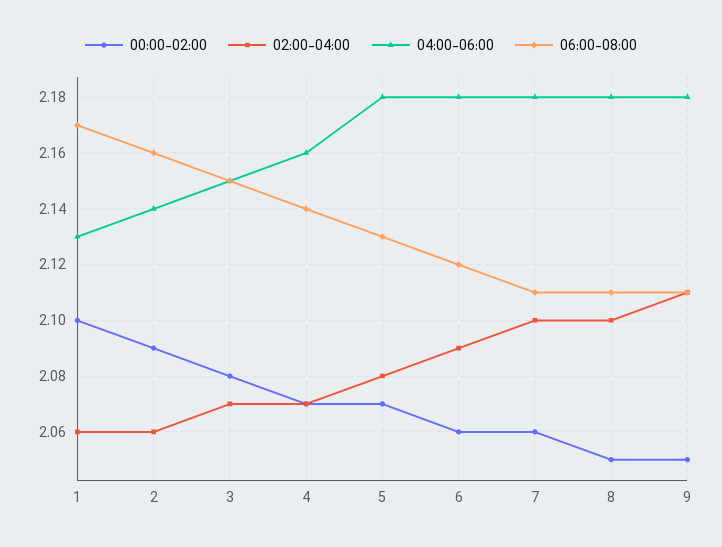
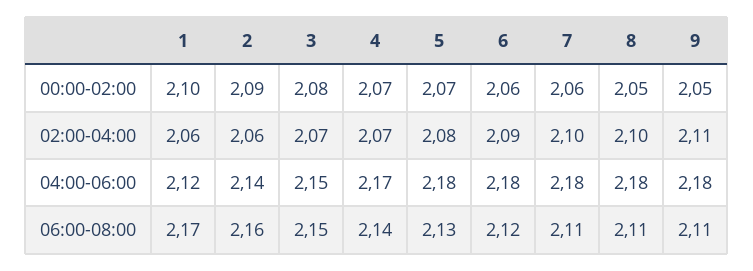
  {
    "00:00-02:00": {
      "1": 2.1,
      "2": 2.09,
      "3": 2.08,
      "4": 2.07,
      "5": 2.07,
      "6": 2.06,
      "7": 2.06,
      "8": 2.05,
      "9": 2.05
    },
    "02:00-04:00": {
      "1": 2.06,
      "2": 2.06,
      "3": 2.07,
      "4": 2.07,
      "5": 2.08,
      "6": 2.09,
      "7": 2.1,
      "8": 2.1,
      "9": 2.11
    },
    "04:00-06:00": {
-     "1": 2.13,
+     "1": 2.12,
      "2": 2.14,
      "3": 2.15,
-     "4": 2.16,
+     "4": 2.17,
      "5": 2.18,
      "6": 2.18,
      "7": 2.18,
      "8": 2.18,
      "9": 2.18
    },
    "06:00-08:00": {
      "1": 2.17,
      "2": 2.16,
      "3": 2.15,
      "4": 2.14,
      "5": 2.13,
      "6": 2.12,
      "7": 2.11,
      "8": 2.11,
      "9": 2.11
    }
  }

